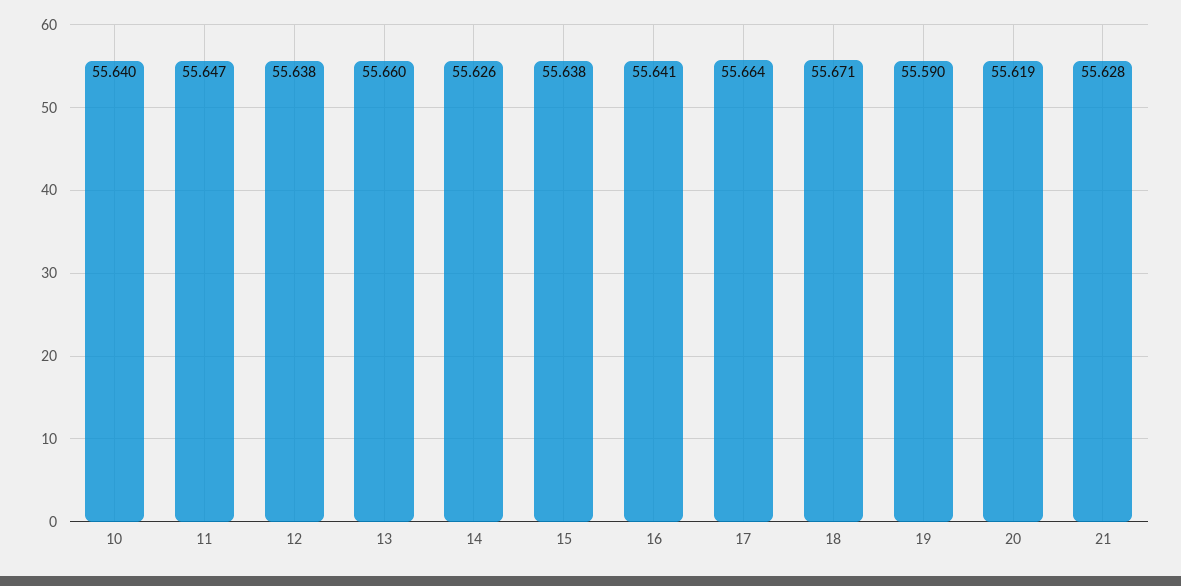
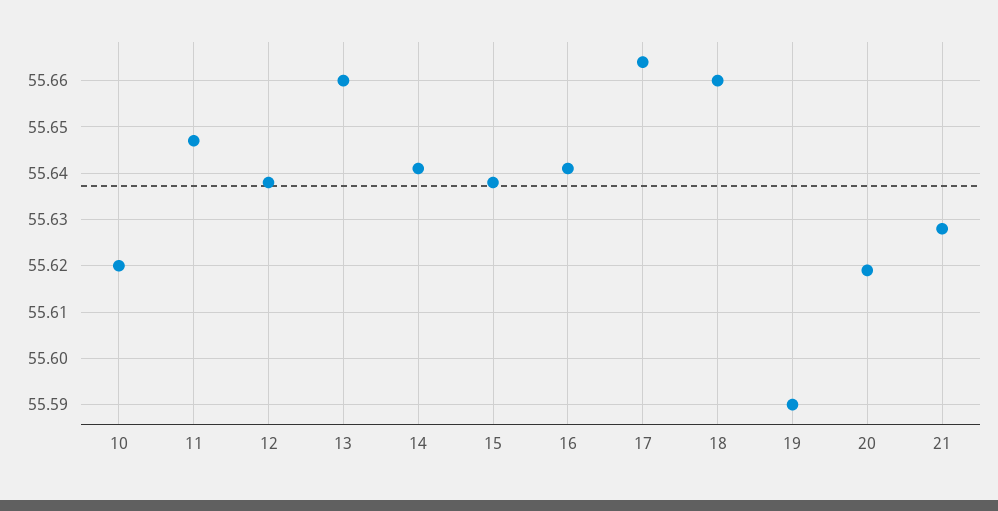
  {
-   "10": 55.64,
+   "10": 55.62,
    "11": 55.647,
    "12": 55.638,
    "13": 55.66,
-   "14": 55.626,
+   "14": 55.64,
    "15": 55.638,
    "16": 55.641,
    "17": 55.664,
-   "18": 55.671,
+   "18": 55.66,
    "19": 55.59,
    "20": 55.619,
    "21": 55.628
  }

